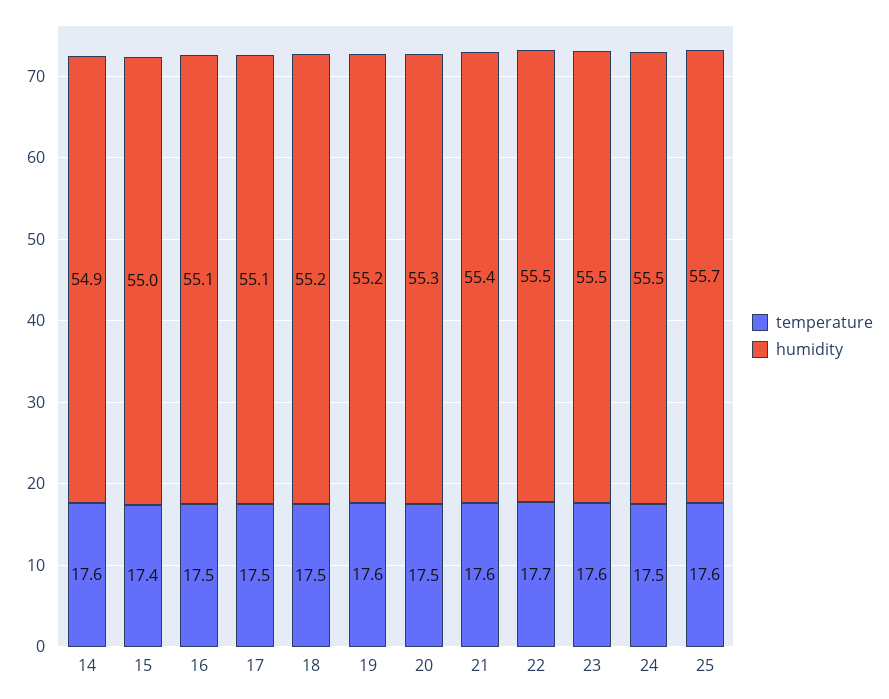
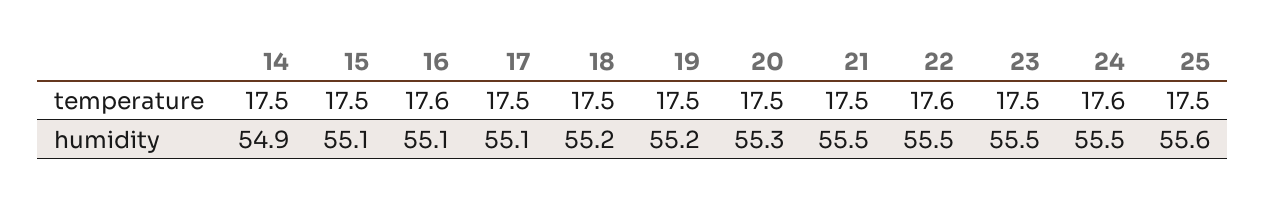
  {
    "temperature": {
-     "14": 17.6,
+     "14": 17.5,
-     "15": 17.4,
+     "15": 17.5,
-     "16": 17.5,
+     "16": 17.6,
      "17": 17.5,
      "18": 17.5,
-     "19": 17.6,
+     "19": 17.5,
      "20": 17.5,
-     "21": 17.6,
+     "21": 17.5,
-     "22": 17.7,
+     "22": 17.6,
-     "23": 17.6,
+     "23": 17.5,
-     "24": 17.5,
+     "24": 17.6,
-     "25": 17.6
+     "25": 17.5
    },
    "humidity": {
      "14": 54.9,
-     "15": 55,
+     "15": 55.1,
      "16": 55.1,
      "17": 55.1,
      "18": 55.2,
      "19": 55.2,
      "20": 55.3,
-     "21": 55.4,
+     "21": 55.5,
      "22": 55.5,
      "23": 55.5,
      "24": 55.5,
-     "25": 55.7
+     "25": 55.6
    }
  }

